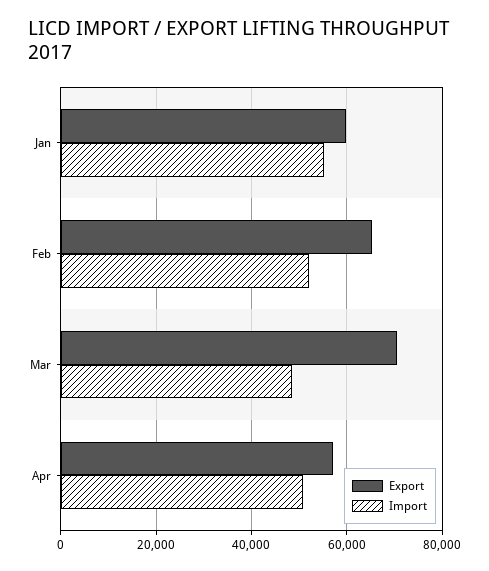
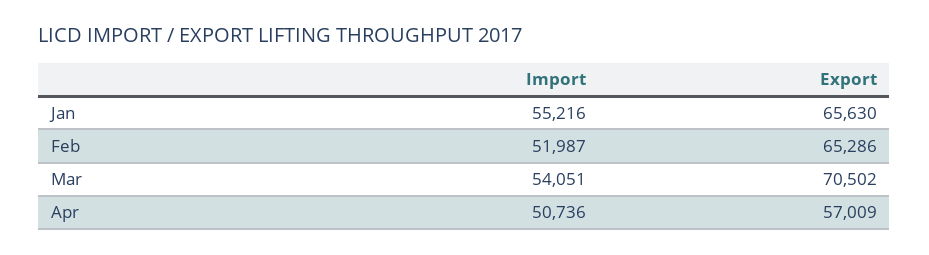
  {
    "Export": {
-     "Jan": 60000,
+     "Jan": 65630,
      "Feb": 65286,
      "Mar": 70502,
      "Apr": 57009
    },
    "Import": {
      "Jan": 55216,
      "Feb": 51987,
-     "Mar": 48000,
+     "Mar": 54051,
      "Apr": 50736
    }
  }

